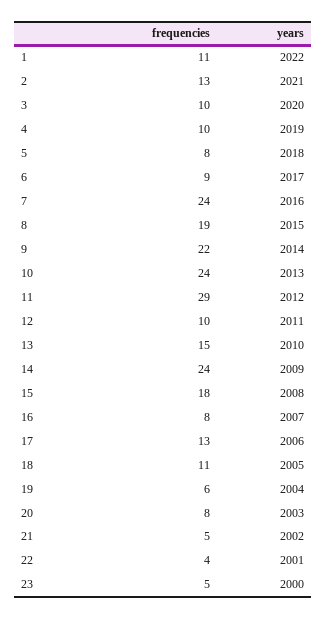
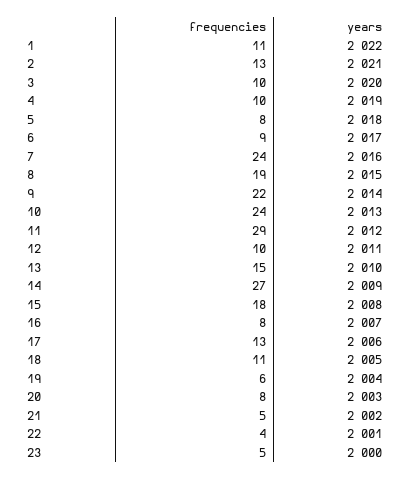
  {
    "frequencies": {
      "1": 11,
      "2": 13,
      "3": 10,
      "4": 10,
      "5": 8,
      "6": 9,
      "7": 24,
      "8": 19,
      "9": 22,
      "10": 24,
      "11": 29,
      "12": 10,
      "13": 15,
-     "14": 24,
+     "14": 27,
      "15": 18,
      "16": 8,
      "17": 13,
      "18": 11,
      "19": 6,
      "20": 8,
      "21": 5,
      "22": 4,
      "23": 5
    },
    "years": {
      "1": 2022,
      "2": 2021,
      "3": 2020,
      "4": 2019,
      "5": 2018,
      "6": 2017,
      "7": 2016,
      "8": 2015,
      "9": 2014,
      "10": 2013,
      "11": 2012,
      "12": 2011,
      "13": 2010,
      "14": 2009,
      "15": 2008,
      "16": 2007,
      "17": 2006,
      "18": 2005,
      "19": 2004,
      "20": 2003,
      "21": 2002,
      "22": 2001,
      "23": 2000
    }
  }

